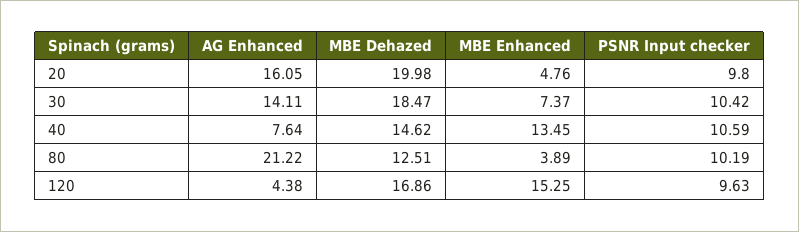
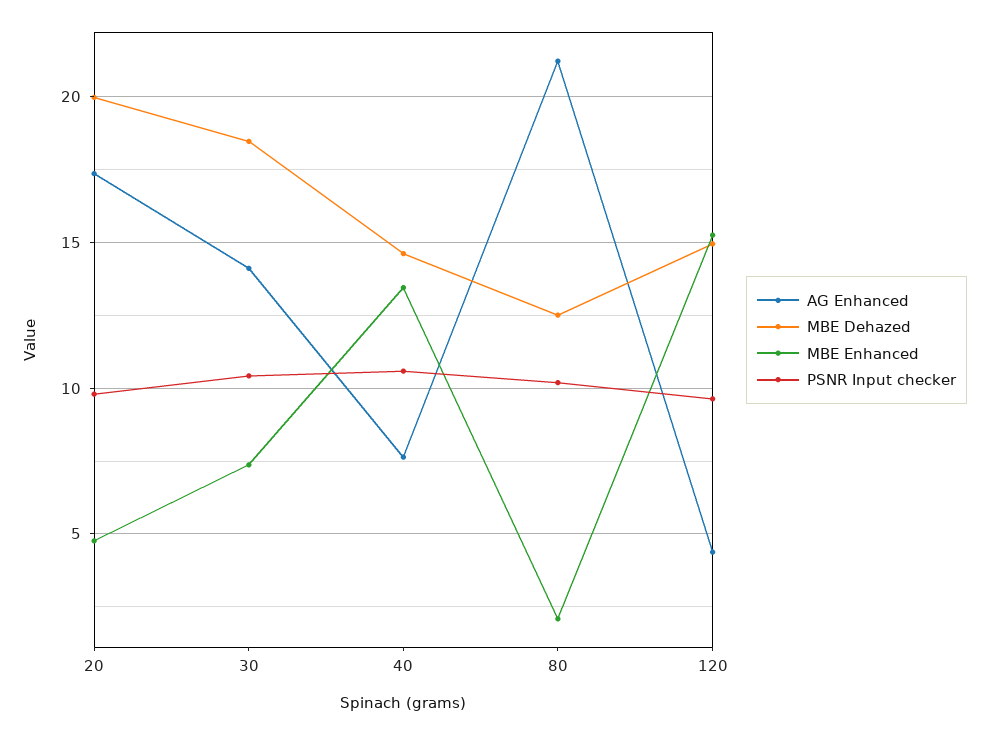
  {
    "AG Enhanced": {
-     "20": 16.05,
+     "20": 17.5,
      "30": 14.11,
      "40": 7.64,
      "80": 21.22,
      "120": 4.38
    },
    "MBE Dehazed": {
      "20": 19.98,
      "30": 18.47,
      "40": 14.62,
      "80": 12.51,
-     "120": 16.86
+     "120": 15
    },
    "MBE Enhanced": {
      "20": 4.76,
      "30": 7.37,
      "40": 13.45,
-     "80": 3.89,
+     "80": 2,
      "120": 15.25
    },
    "PSNR Input checker": {
      "20": 9.8,
      "30": 10.42,
      "40": 10.59,
      "80": 10.19,
      "120": 9.63
    }
  }

